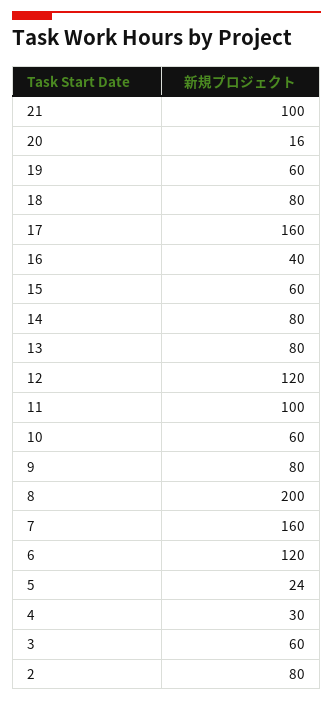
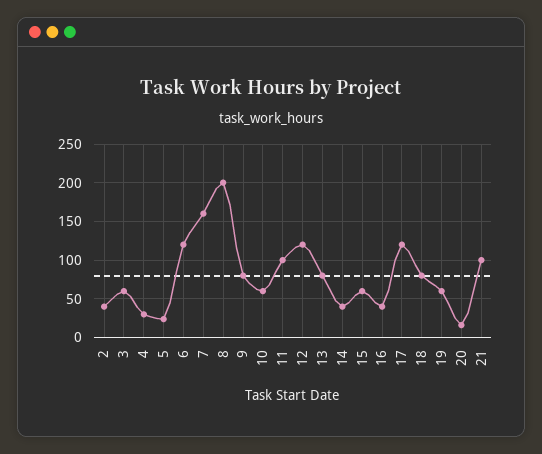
  {
    "21": 100,
    "20": 16,
    "19": 60,
    "18": 80,
-   "17": 160,
+   "17": 120,
    "16": 40,
    "15": 60,
-   "14": 80,
+   "14": 40,
    "13": 80,
    "12": 120,
    "11": 100,
    "10": 60,
    "9": 80,
    "8": 200,
    "7": 160,
    "6": 120,
    "5": 24,
    "4": 30,
    "3": 60,
-   "2": 80
+   "2": 40
  }

